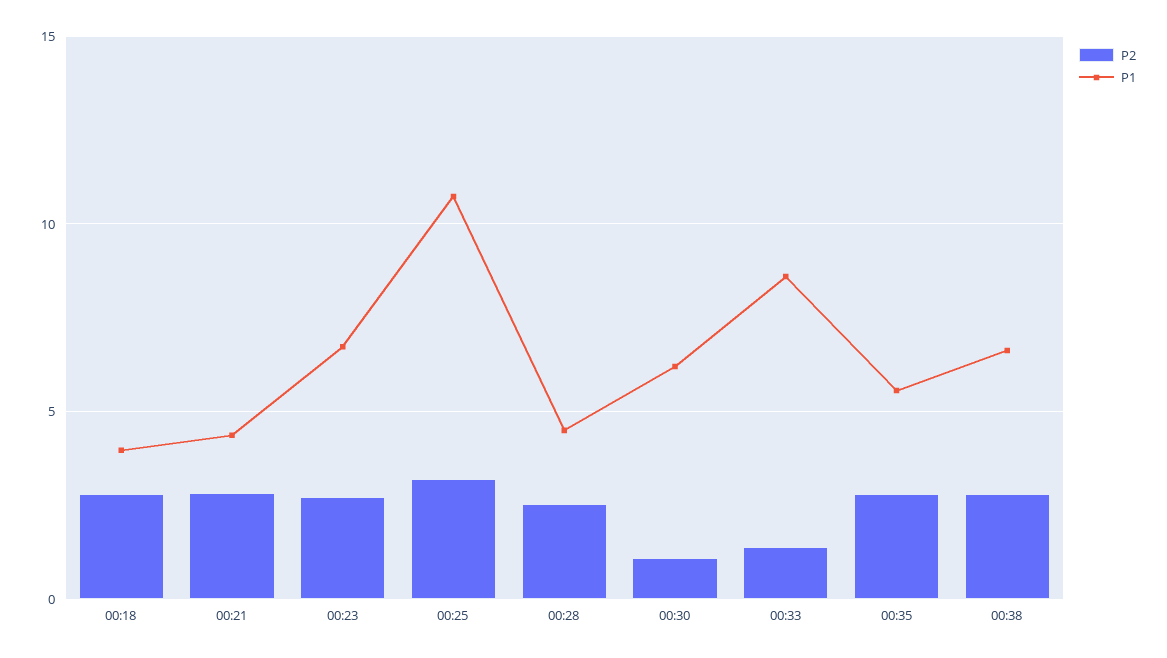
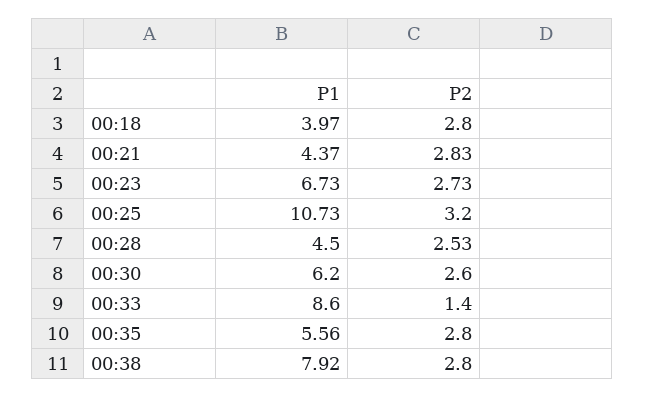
  {
    "P2": {
      "00:18": 2.8,
      "00:21": 2.83,
      "00:23": 2.73,
      "00:25": 3.2,
      "00:28": 2.53,
-     "00:30": 1,
+     "00:30": 2.6,
      "00:33": 1.4,
      "00:35": 2.8,
      "00:38": 2.8
    },
    "P1": {
      "00:18": 3.97,
      "00:21": 4.37,
      "00:23": 6.73,
      "00:25": 10.73,
      "00:28": 4.5,
      "00:30": 6.2,
      "00:33": 8.6,
      "00:35": 5.56,
-     "00:38": 6.5
+     "00:38": 7.92
    }
  }

